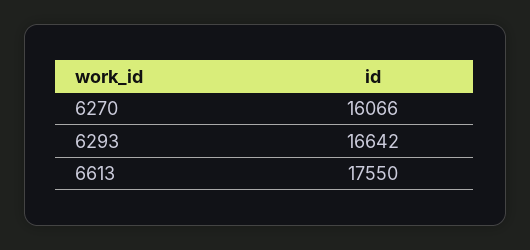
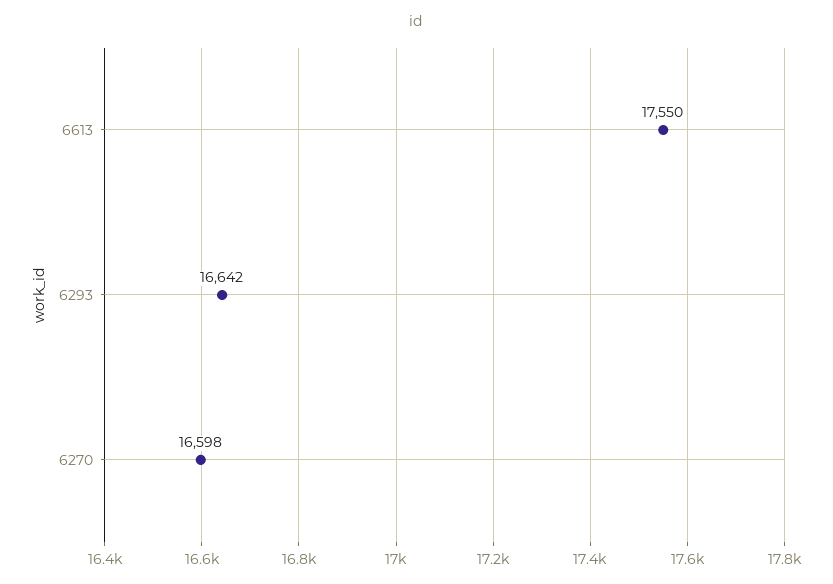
  {
-   "6270": 16066,
+   "6270": 16598,
    "6293": 16642,
    "6613": 17550
  }

